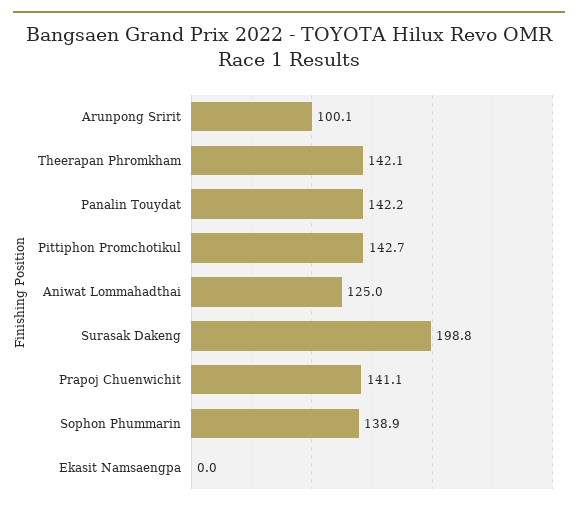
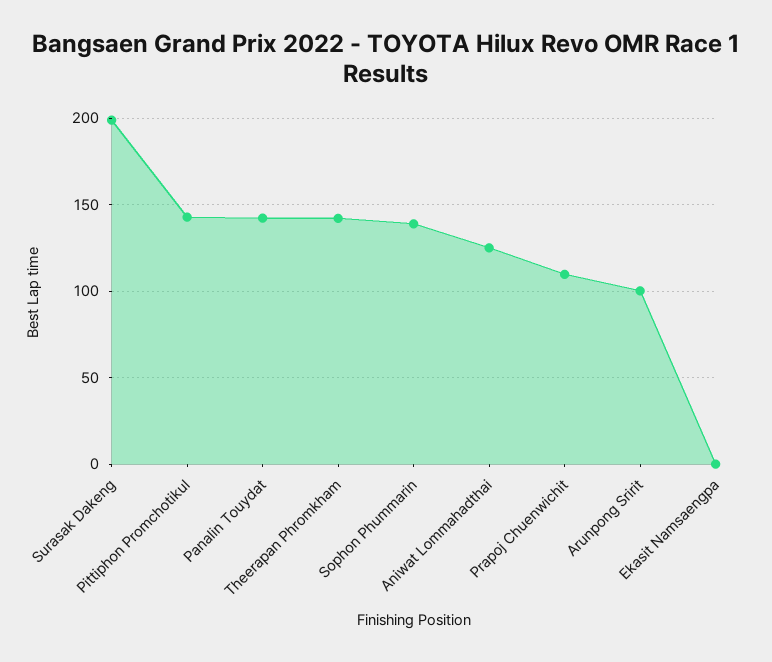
  {
    "Arunpong Sririt": 100.1,
    "Theerapan Phromkham": 142.1,
    "Panalin Touydat": 142.2,
    "Pittiphon Promchotikul": 142.7,
    "Aniwat Lommahadthai": 125,
    "Surasak Dakeng": 198.8,
-   "Prapoj Chuenwichit": 141.1,
+   "Prapoj Chuenwichit": 110,
    "Sophon Phummarin": 138.9,
    "Ekasit Namsaengpa": 0
  }

